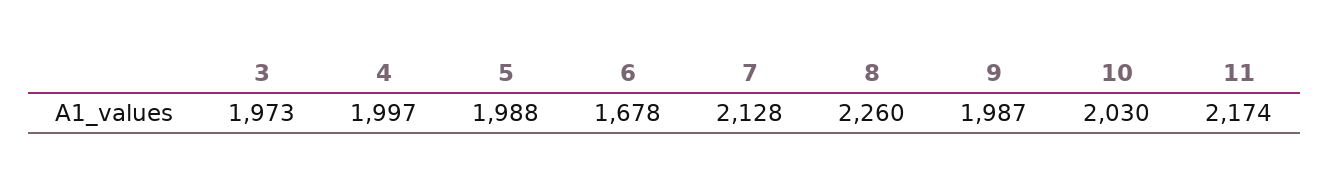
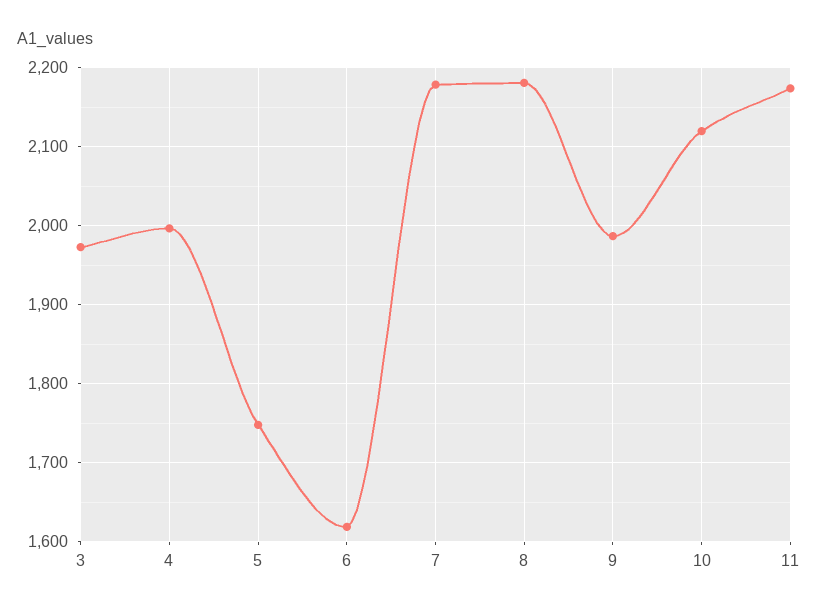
  {
    "3": 1973,
    "4": 1997,
-   "5": 1988,
+   "5": 1750,
-   "6": 1678,
+   "6": 1620,
-   "7": 2128,
+   "7": 2180,
-   "8": 2260,
+   "8": 2180,
    "9": 1987,
-   "10": 2030,
+   "10": 2120,
    "11": 2174
  }

